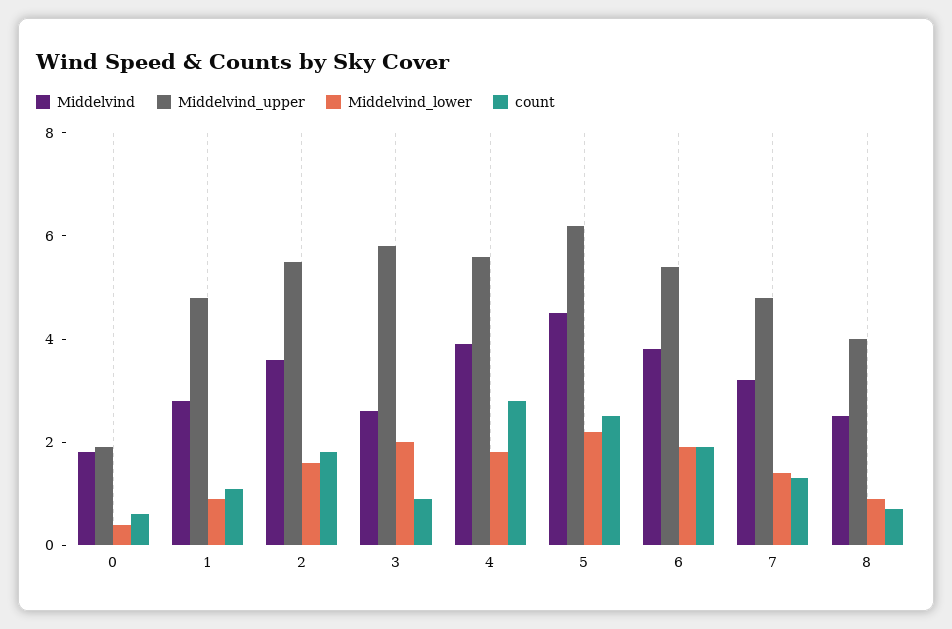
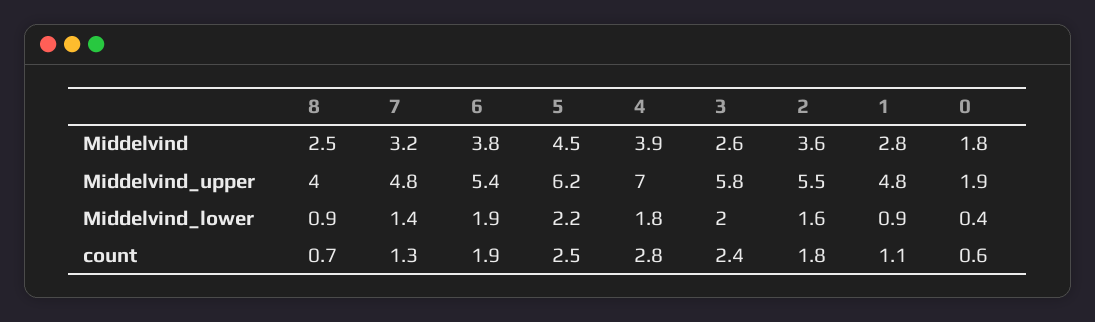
  {
    "Middelvind": {
      "0": 1.8,
      "1": 2.8,
      "2": 3.6,
      "3": 2.6,
      "4": 3.9,
      "5": 4.5,
      "6": 3.8,
      "7": 3.2,
      "8": 2.5
    },
    "Middelvind_upper": {
      "0": 1.9,
      "1": 4.8,
      "2": 5.5,
      "3": 5.8,
-     "4": 5.5,
+     "4": 7,
      "5": 6.2,
      "6": 5.4,
      "7": 4.8,
      "8": 4
    },
    "Middelvind_lower": {
      "0": 0.4,
      "1": 0.9,
      "2": 1.6,
      "3": 2,
      "4": 1.8,
      "5": 2.2,
      "6": 1.9,
      "7": 1.4,
      "8": 0.9
    },
    "count": {
      "0": 0.6,
      "1": 1.1,
      "2": 1.8,
-     "3": 1,
+     "3": 2.4,
      "4": 2.8,
      "5": 2.5,
      "6": 1.9,
      "7": 1.3,
      "8": 0.7
    }
  }

